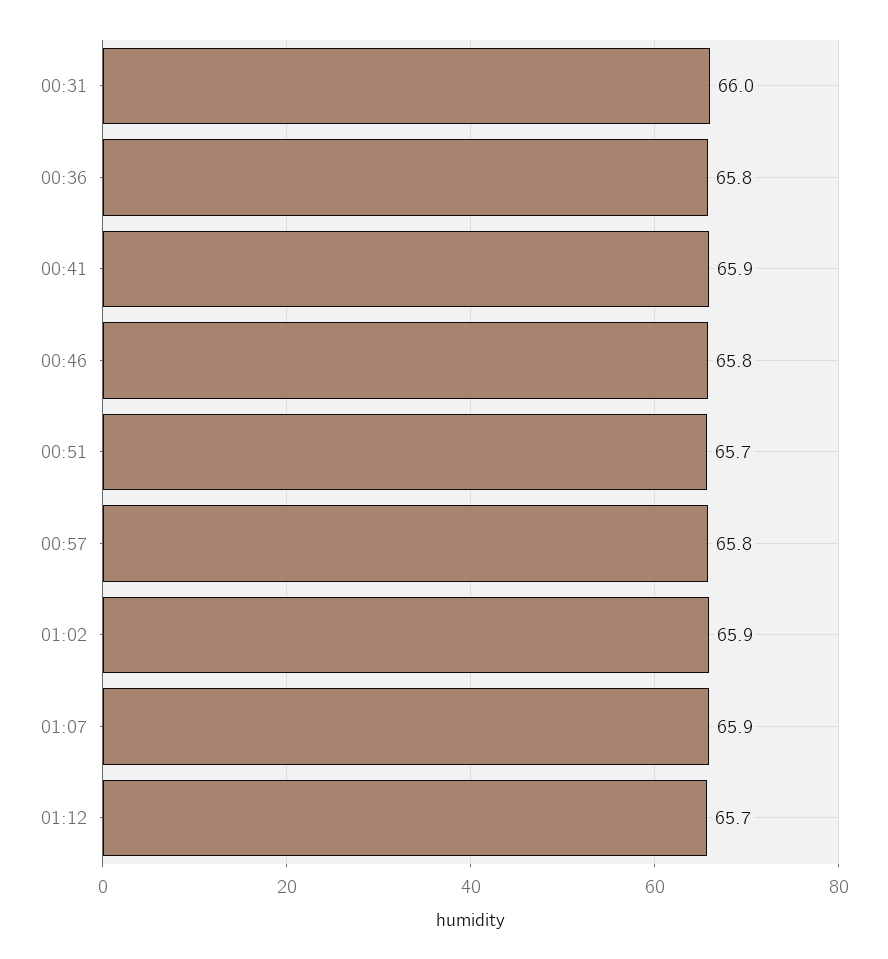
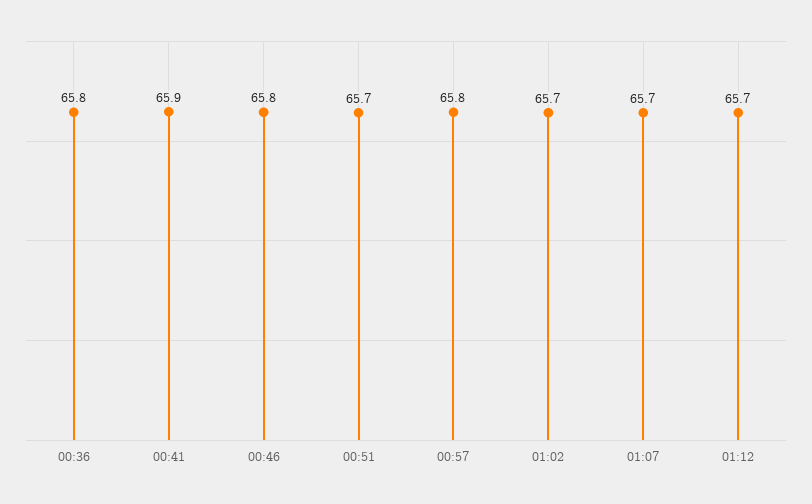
  {
-   "00:31": 66,
    "00:36": 65.8,
    "00:41": 65.9,
    "00:46": 65.8,
    "00:51": 65.7,
    "00:57": 65.8,
-   "01:02": 65.9,
+   "01:02": 65.7,
-   "01:07": 65.9,
+   "01:07": 65.7,
    "01:12": 65.7
  }

